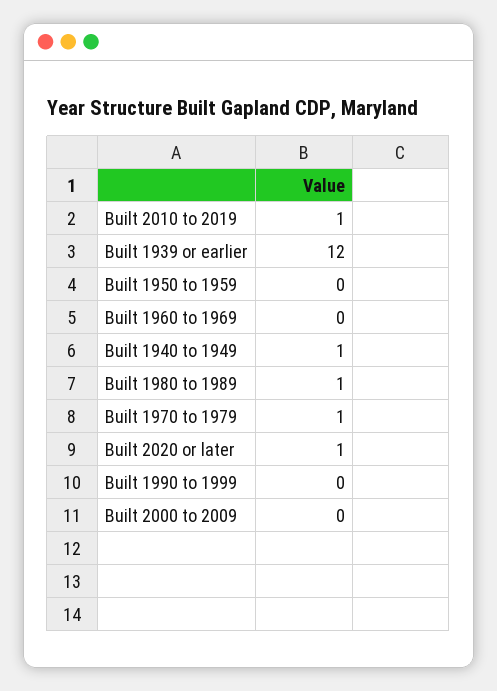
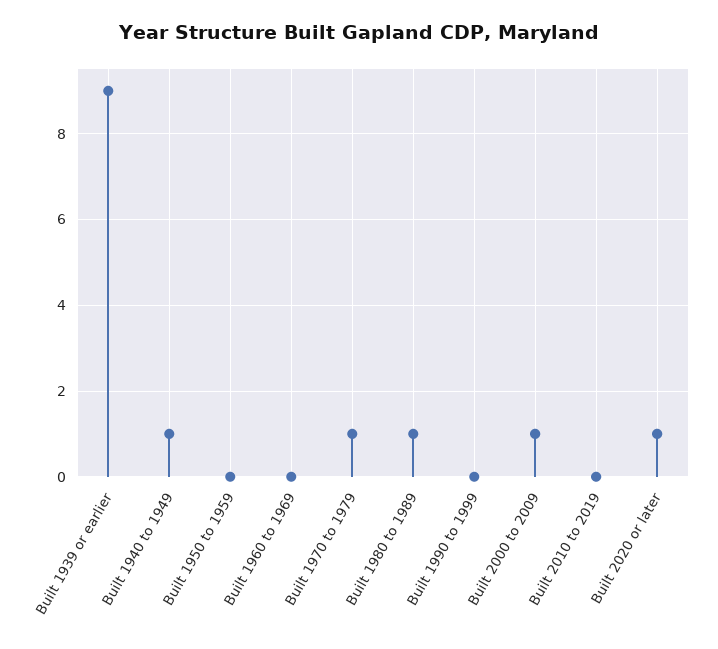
  {
-   "Built 2010 to 2019": 1,
+   "Built 2010 to 2019": 0,
-   "Built 1939 or earlier": 12,
+   "Built 1939 or earlier": 9,
    "Built 1950 to 1959": 0,
    "Built 1960 to 1969": 0,
    "Built 1940 to 1949": 1,
    "Built 1980 to 1989": 1,
    "Built 1970 to 1979": 1,
    "Built 2020 or later": 1,
    "Built 1990 to 1999": 0,
-   "Built 2000 to 2009": 0
+   "Built 2000 to 2009": 1
  }

